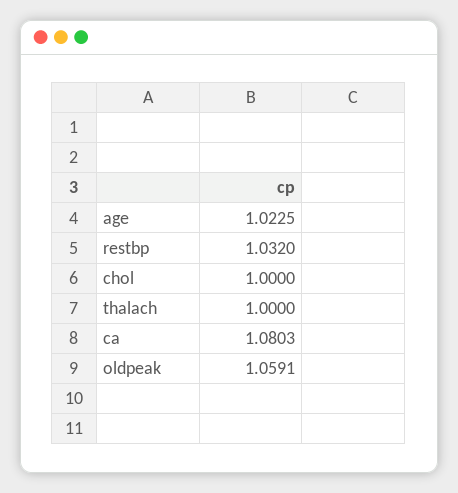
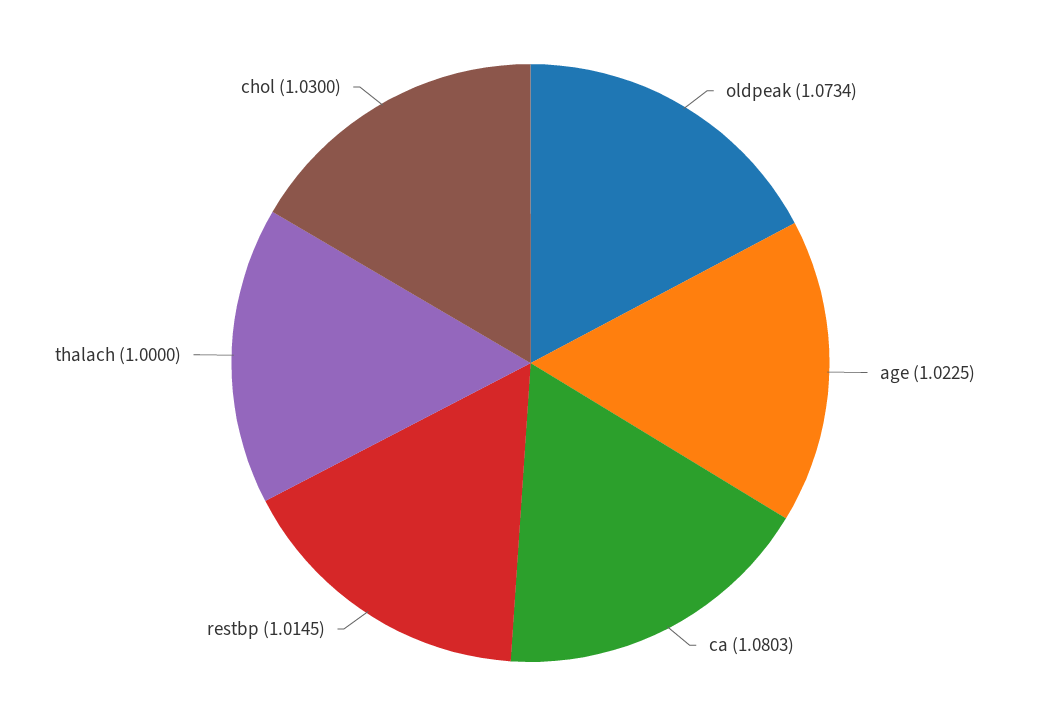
  {
    "age": 1.0225,
-   "restbp": 1.032,
+   "restbp": 1.0145,
-   "chol": 1,
+   "chol": 1.03,
    "thalach": 1,
    "ca": 1.0803,
-   "oldpeak": 1.0591
+   "oldpeak": 1.0734
  }

